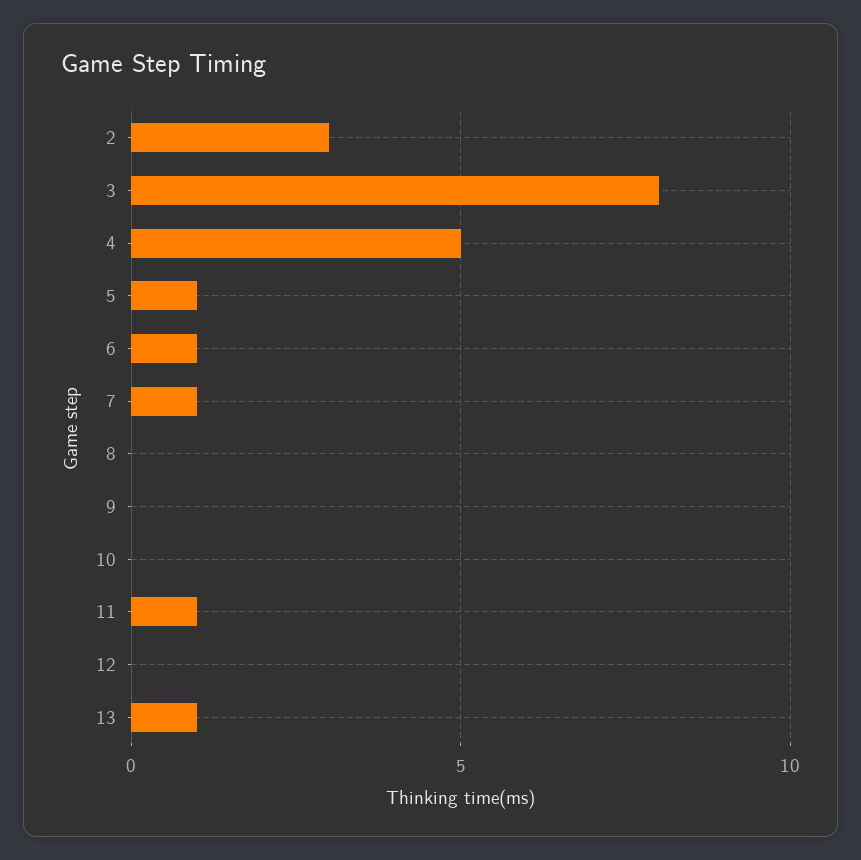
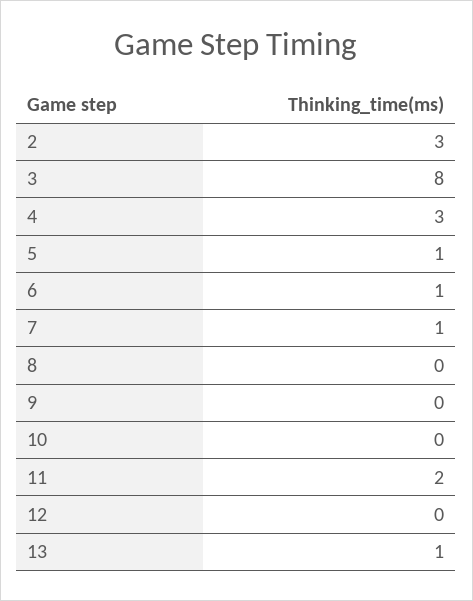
  {
    "2": 3,
    "3": 8,
-   "4": 5,
+   "4": 3,
    "5": 1,
    "6": 1,
    "7": 1,
    "8": 0,
    "9": 0,
    "10": 0,
-   "11": 1,
+   "11": 2,
    "12": 0,
    "13": 1
  }

